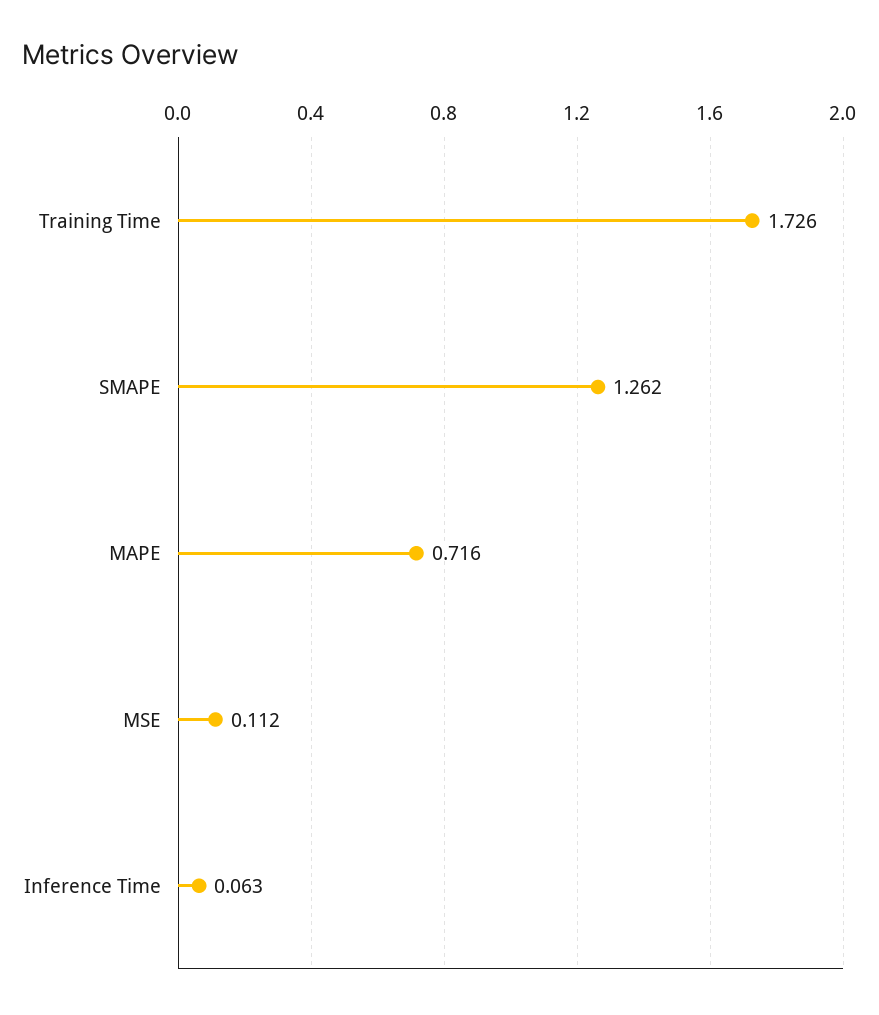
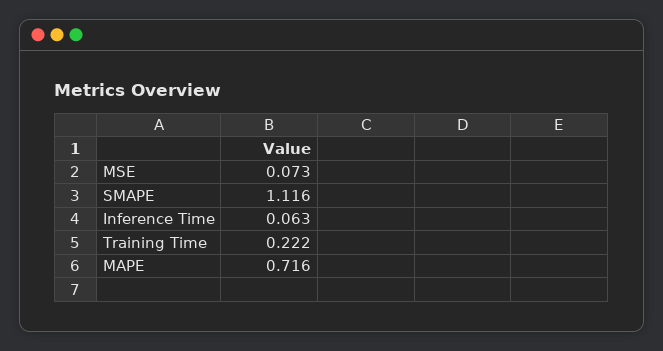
  {
-   "Training Time": 1.726,
+   "Training Time": 0.222,
-   "SMAPE": 1.262,
+   "SMAPE": 1.116,
    "MAPE": 0.716,
-   "MSE": 0.112,
+   "MSE": 0.073,
    "Inference Time": 0.063
  }

